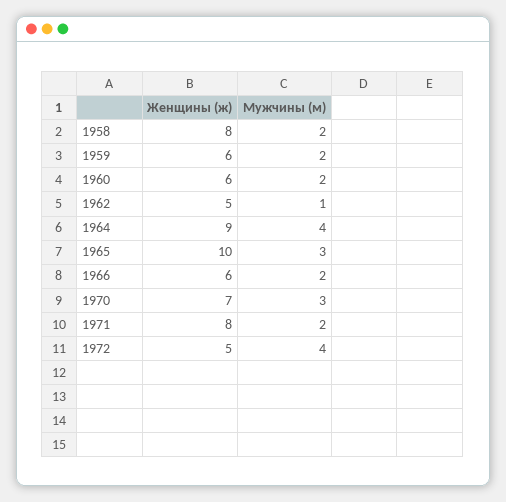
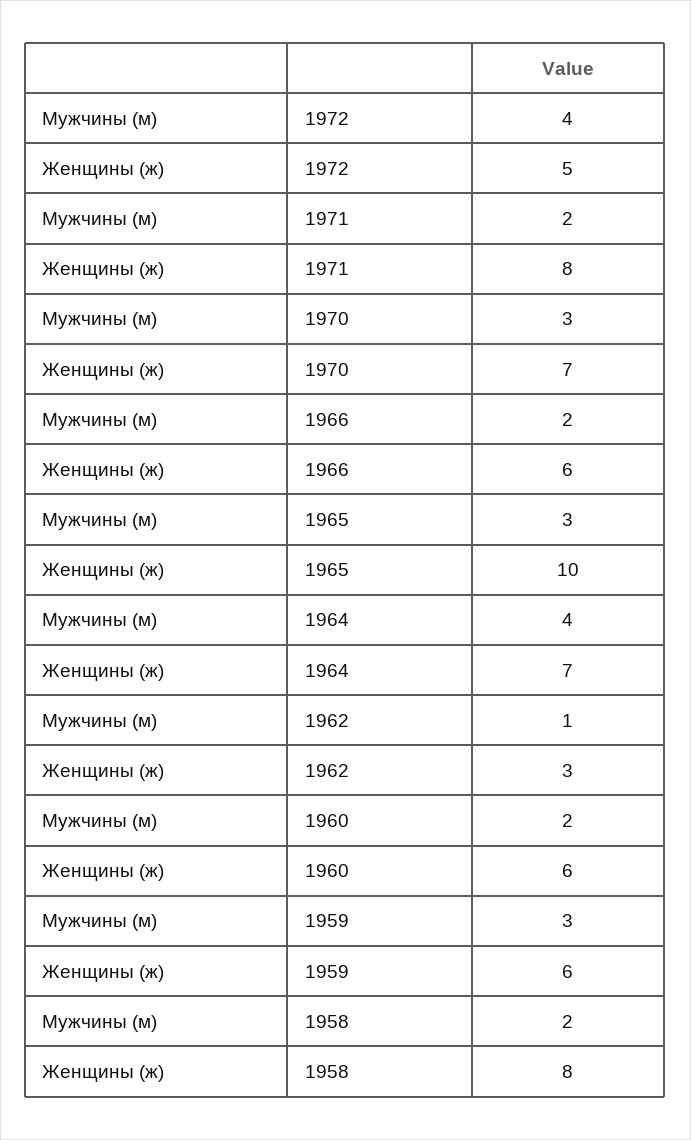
  {
    "Женщины (ж)": {
      "1958": 8,
      "1959": 6,
      "1960": 6,
-     "1962": 5,
+     "1962": 3,
-     "1964": 9,
+     "1964": 7,
      "1965": 10,
      "1966": 6,
      "1970": 7,
      "1971": 8,
      "1972": 5
    },
    "Мужчины (м)": {
      "1958": 2,
-     "1959": 2,
+     "1959": 3,
      "1960": 2,
      "1962": 1,
      "1964": 4,
      "1965": 3,
      "1966": 2,
      "1970": 3,
      "1971": 2,
      "1972": 4
    }
  }

